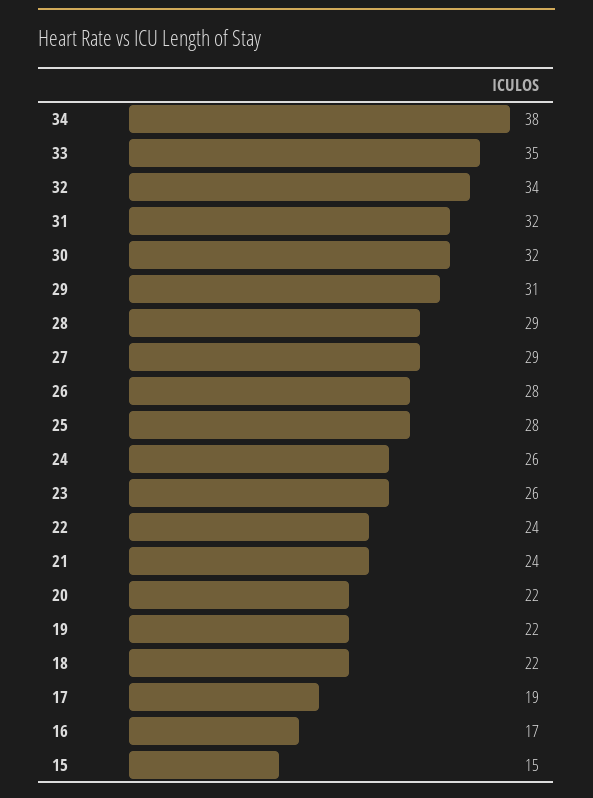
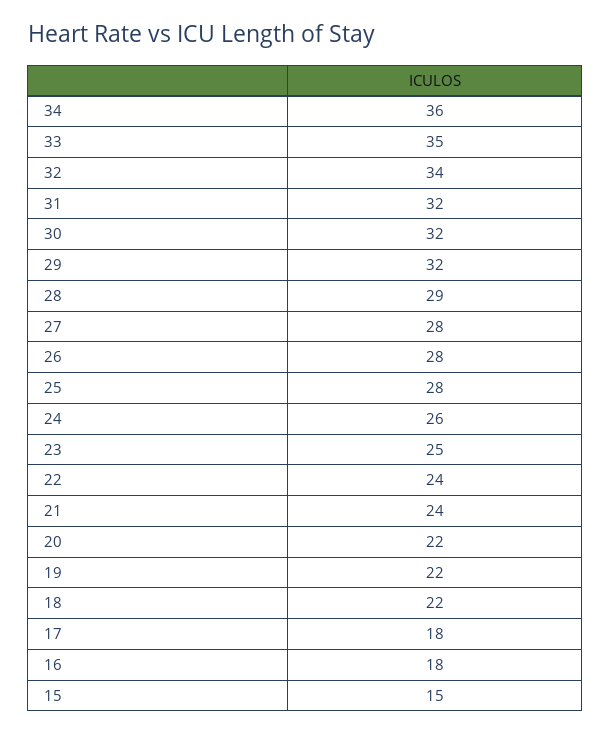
  {
-   "34": 38,
+   "34": 36,
    "33": 35,
    "32": 34,
    "31": 32,
    "30": 32,
-   "29": 31,
+   "29": 32,
    "28": 29,
-   "27": 29,
+   "27": 28,
    "26": 28,
    "25": 28,
    "24": 26,
-   "23": 26,
+   "23": 25,
    "22": 24,
    "21": 24,
    "20": 22,
    "19": 22,
    "18": 22,
-   "17": 19,
+   "17": 18,
-   "16": 17,
+   "16": 18,
    "15": 15
  }

